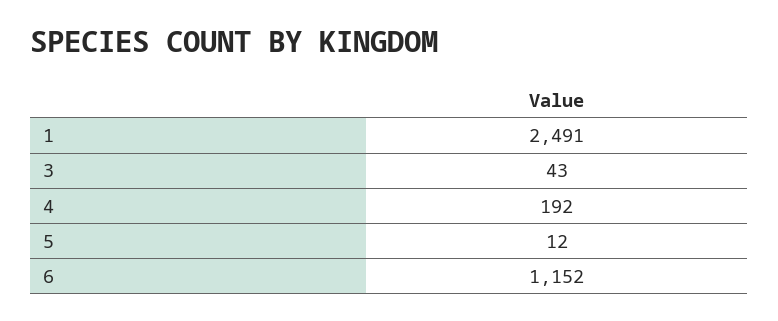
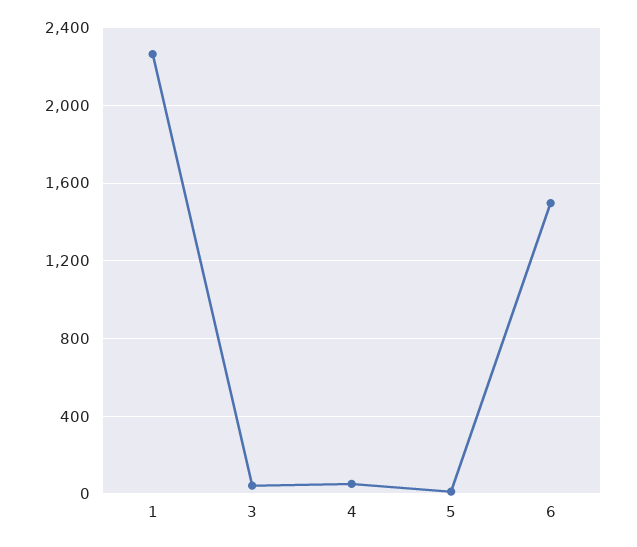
  {
-   "1": 2491,
+   "1": 2250,
    "3": 43,
-   "4": 192,
+   "4": 50,
    "5": 12,
-   "6": 1152
+   "6": 1500
  }

